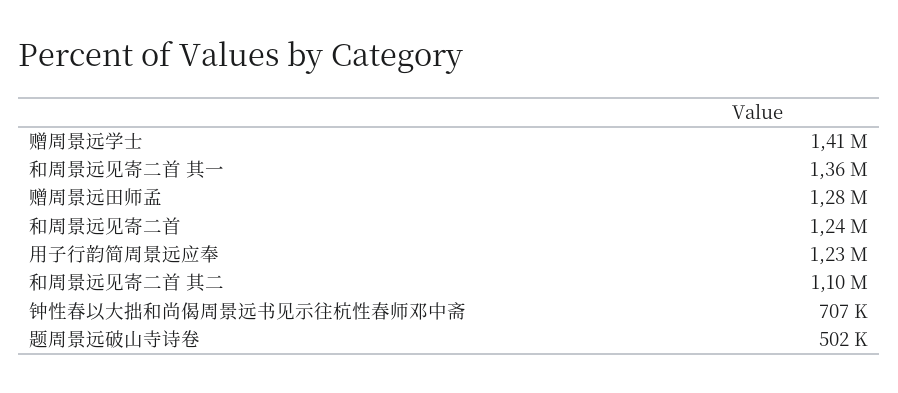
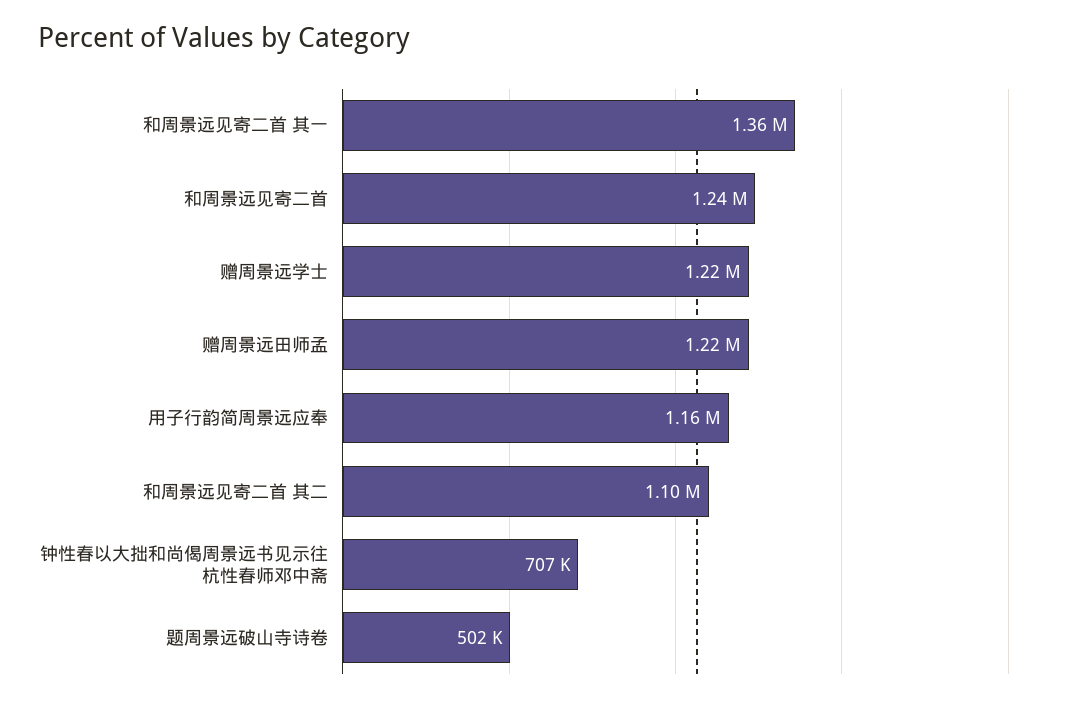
  {
-   "赠周景远学士": 1410000,
+   "赠周景远学士": 1220000,
    "和周景远见寄二首 其一": 1360000,
-   "赠周景远田师孟": 1280000,
+   "赠周景远田师孟": 1220000,
    "和周景远见寄二首": 1240000,
-   "用子行韵简周景远应奉": 1230000,
+   "用子行韵简周景远应奉": 1160000,
    "和周景远见寄二首 其二": 1100000,
    "钟性春以大拙和尚偈周景远书见示往杭性春师邓中斋": 707000,
    "题周景远破山寺诗卷": 502000
  }

